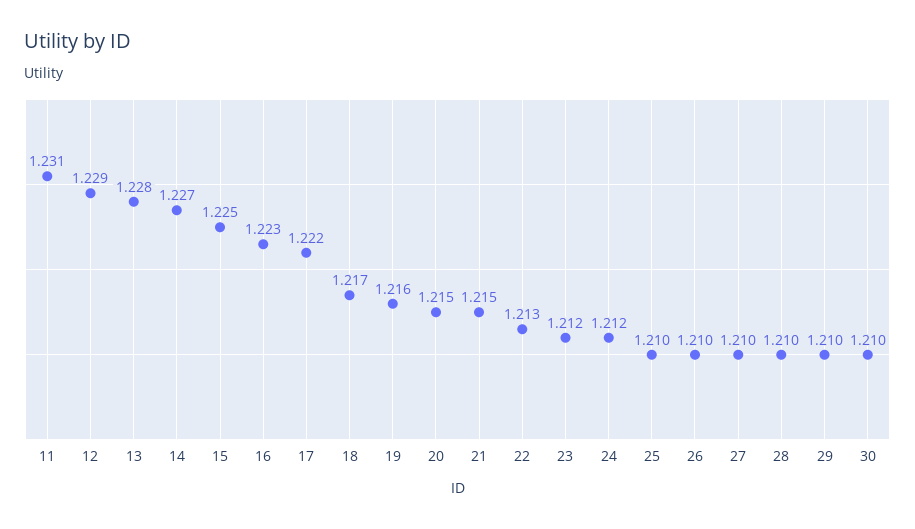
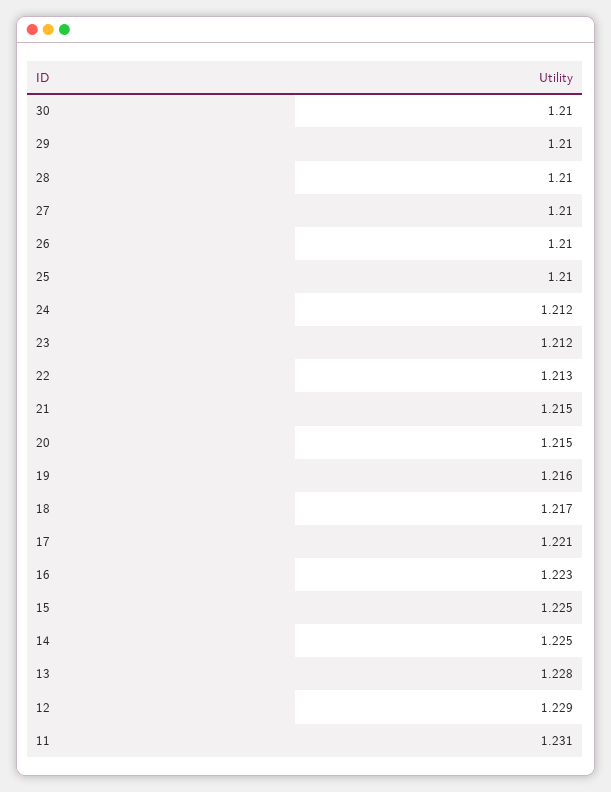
  {
    "11": 1.231,
    "12": 1.229,
    "13": 1.228,
-   "14": 1.227,
+   "14": 1.225,
    "15": 1.225,
    "16": 1.223,
-   "17": 1.222,
+   "17": 1.221,
    "18": 1.217,
    "19": 1.216,
    "20": 1.215,
    "21": 1.215,
    "22": 1.213,
    "23": 1.212,
    "24": 1.212,
    "25": 1.21,
    "26": 1.21,
    "27": 1.21,
    "28": 1.21,
    "29": 1.21,
    "30": 1.21
  }

